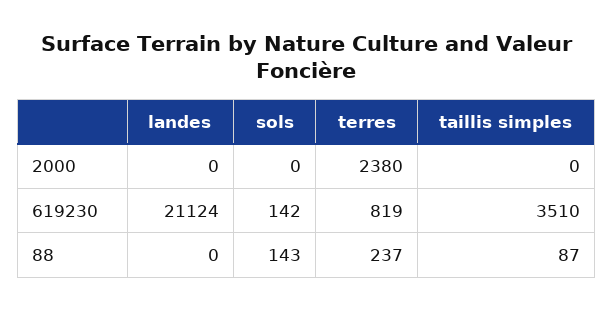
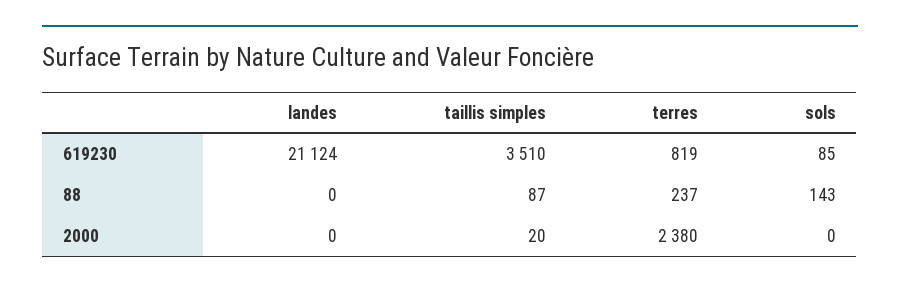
  {
    "landes": {
      "2000": 0,
      "619230": 21124,
      "88": 0
    },
    "sols": {
      "2000": 0,
-     "619230": 142,
+     "619230": 85,
      "88": 143
    },
    "terres": {
      "2000": 2380,
      "619230": 819,
      "88": 237
    },
    "taillis simples": {
-     "2000": 0,
+     "2000": 20,
      "619230": 3510,
      "88": 87
    }
  }

